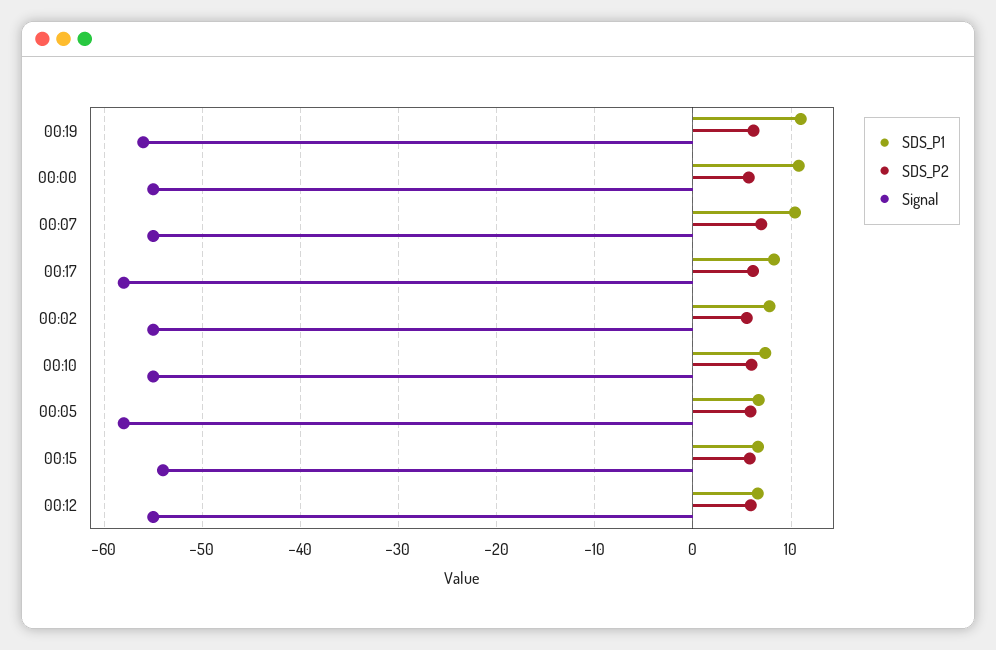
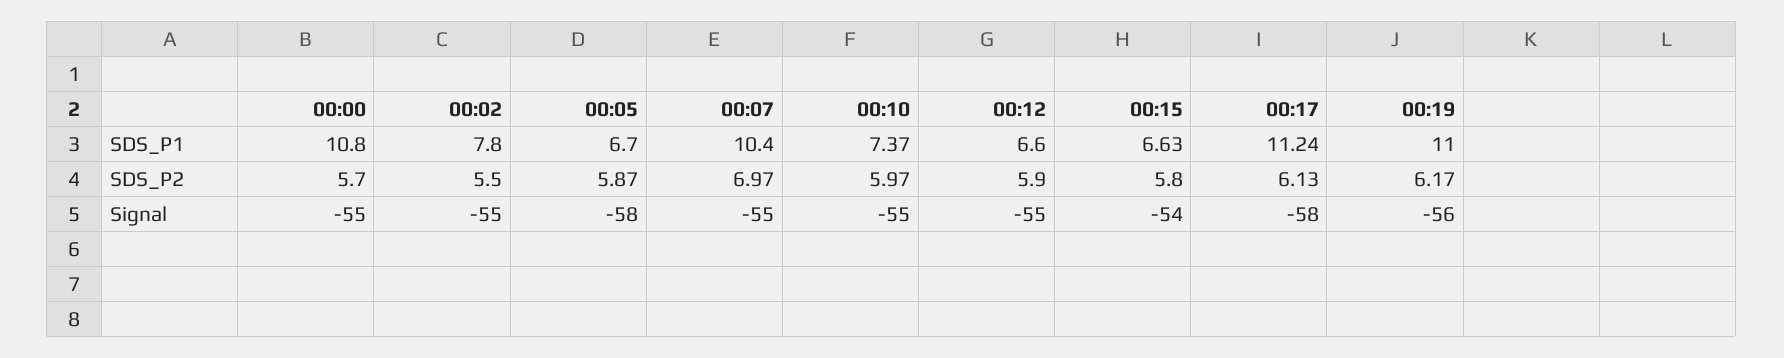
  {
    "SDS_P1": {
      "00:19": 11,
      "00:00": 10.8,
      "00:07": 10.4,
-     "00:17": 8,
+     "00:17": 11.24,
      "00:02": 7.8,
      "00:10": 7.37,
      "00:05": 6.7,
      "00:15": 6.63,
      "00:12": 6.6
    },
    "SDS_P2": {
      "00:19": 6.17,
      "00:00": 5.7,
      "00:07": 6.97,
      "00:17": 6.13,
      "00:02": 5.5,
      "00:10": 5.97,
      "00:05": 5.87,
      "00:15": 5.8,
      "00:12": 5.9
    },
    "Signal": {
      "00:19": -56,
      "00:00": -55,
      "00:07": -55,
      "00:17": -58,
      "00:02": -55,
      "00:10": -55,
      "00:05": -58,
      "00:15": -54,
      "00:12": -55
    }
  }

